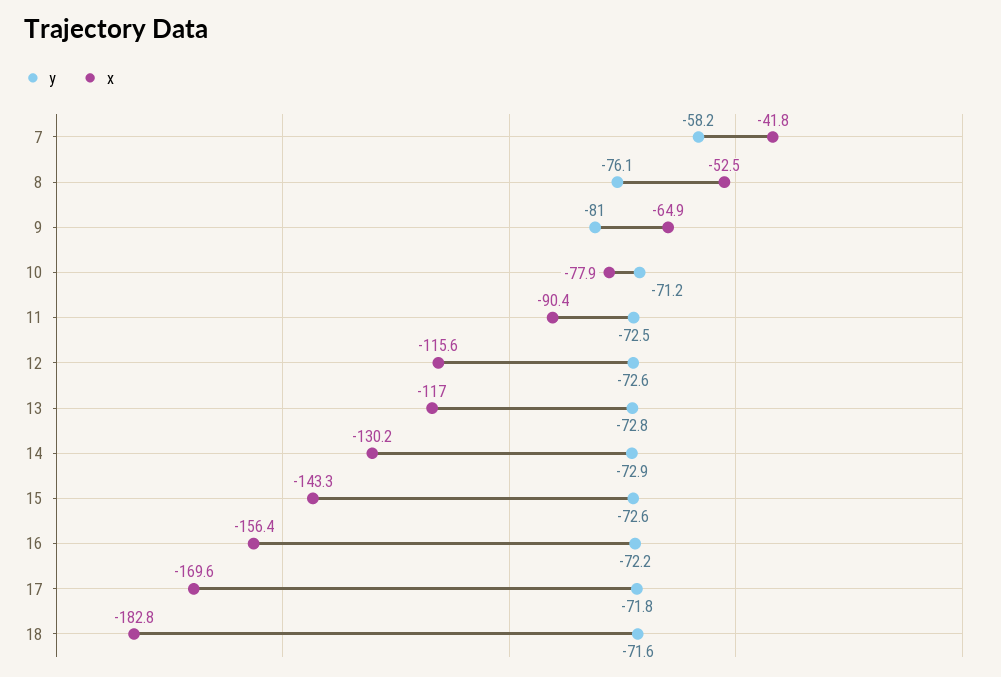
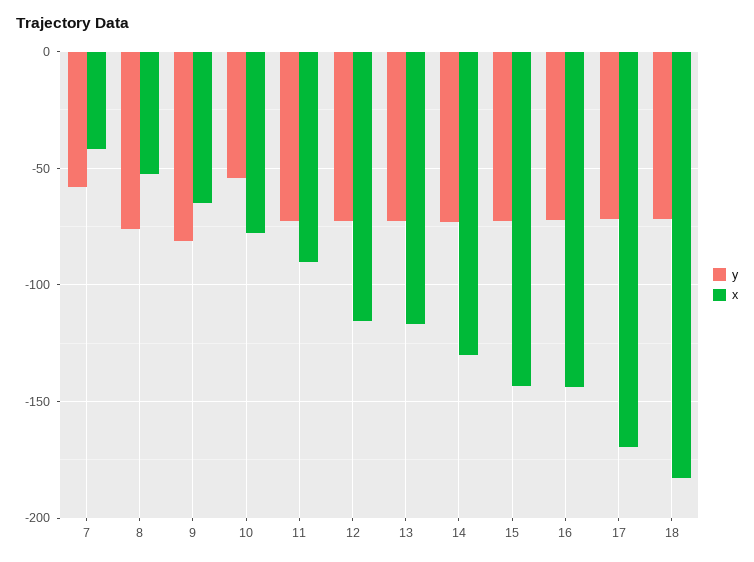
  {
    "y": {
      "7": -58.2,
      "8": -76.1,
      "9": -81,
-     "10": -71.2,
+     "10": -55,
      "11": -72.5,
      "12": -72.6,
      "13": -72.8,
      "14": -72.9,
      "15": -72.6,
      "16": -72.2,
      "17": -71.8,
      "18": -71.6
    },
    "x": {
      "7": -41.8,
      "8": -52.5,
      "9": -64.9,
      "10": -77.9,
      "11": -90.4,
      "12": -115.6,
      "13": -117,
      "14": -130.2,
      "15": -143.3,
-     "16": -156.4,
+     "16": -145,
      "17": -169.6,
      "18": -182.8
    }
  }

